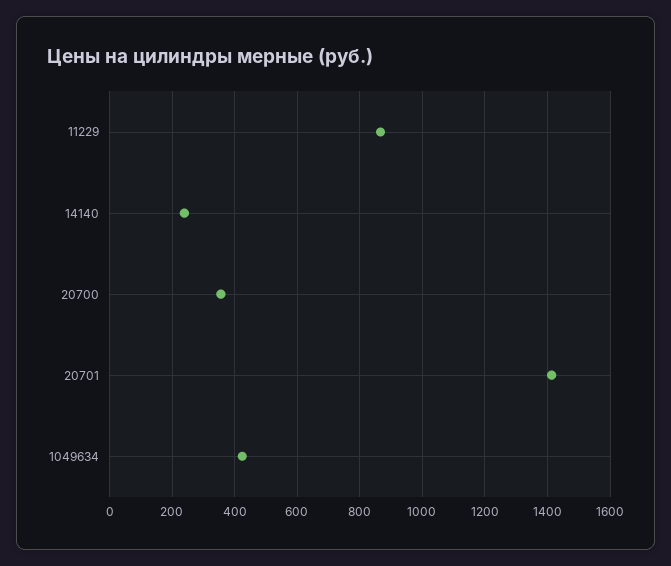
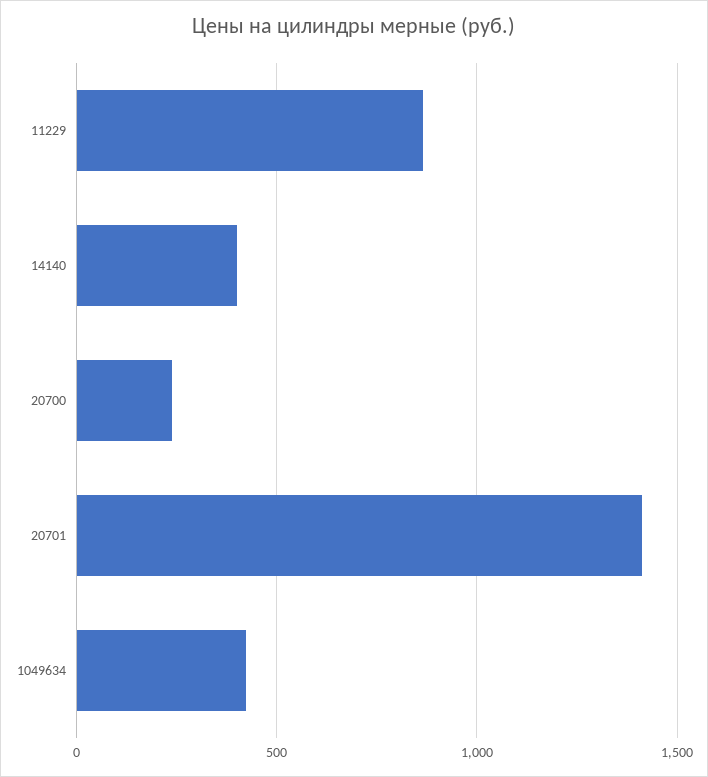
  {
    "11229": 860,
-   "14140": 240,
+   "14140": 400,
-   "20700": 360,
+   "20700": 250,
    "20701": 1420,
    "1049634": 420
  }

